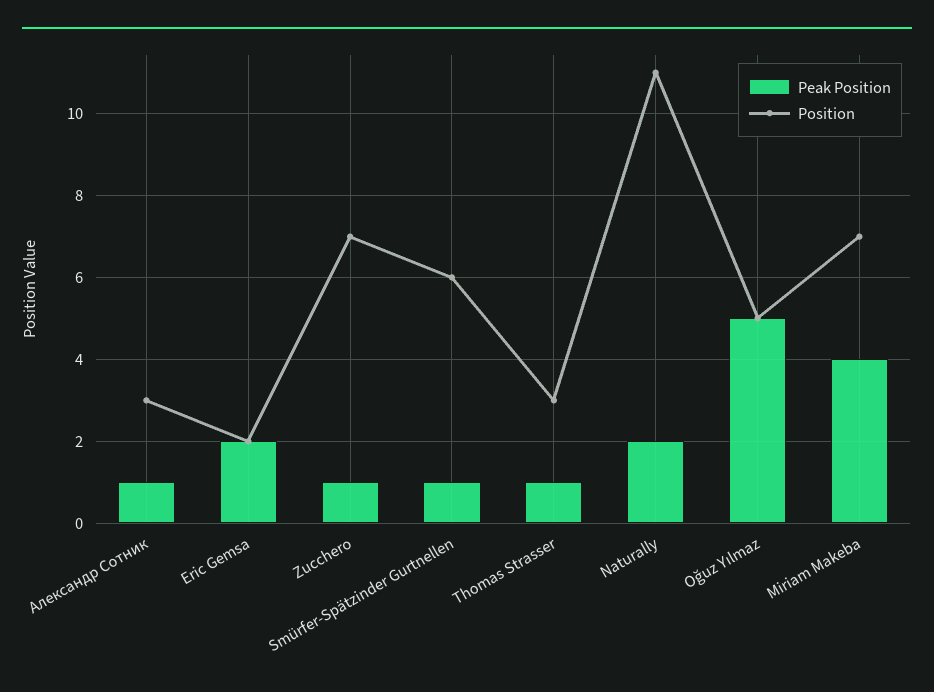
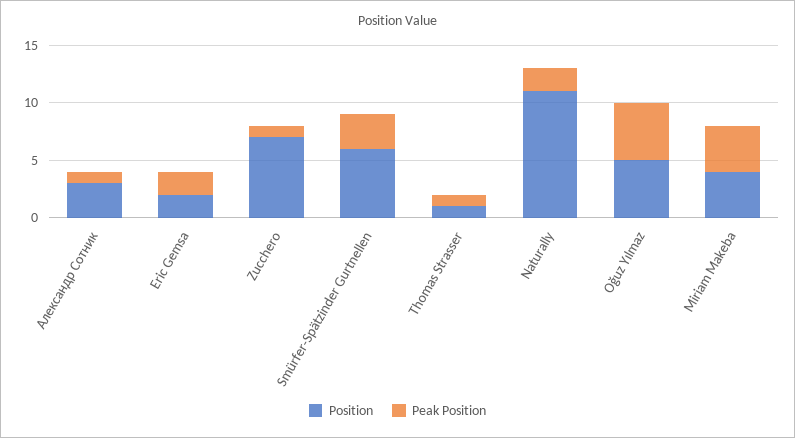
  {
    "Peak Position": {
      "Александр Сотник": 1,
      "Eric Gemsa": 2,
      "Zucchero": 1,
-     "Smürfer-Spätzinder Gurtnellen": 1,
+     "Smürfer-Spätzinder Gurtnellen": 3,
      "Thomas Strasser": 1,
      "Naturally": 2,
      "Oğuz Yılmaz": 5,
      "Miriam Makeba": 4
    },
    "Position": {
      "Александр Сотник": 3,
      "Eric Gemsa": 2,
      "Zucchero": 7,
      "Smürfer-Spätzinder Gurtnellen": 6,
-     "Thomas Strasser": 3,
+     "Thomas Strasser": 1,
      "Naturally": 11,
      "Oğuz Yılmaz": 5,
-     "Miriam Makeba": 7
+     "Miriam Makeba": 4
    }
  }

